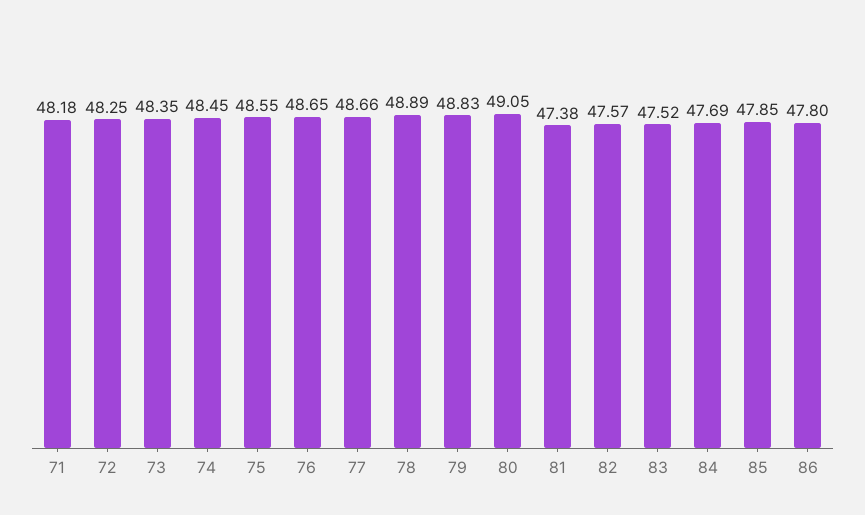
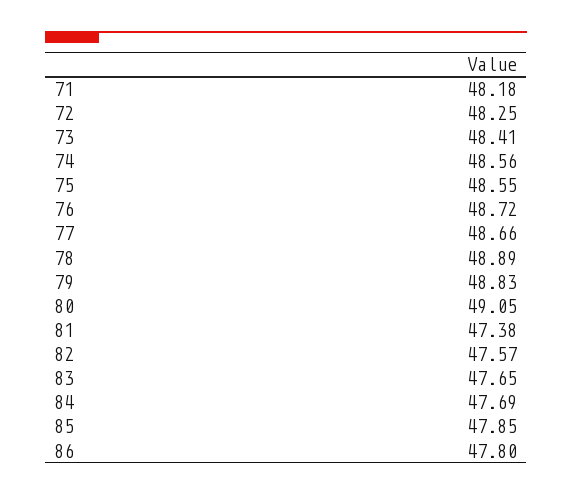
  {
    "71": 48.18,
    "72": 48.25,
-   "73": 48.35,
+   "73": 48.41,
-   "74": 48.45,
+   "74": 48.56,
    "75": 48.55,
-   "76": 48.65,
+   "76": 48.72,
    "77": 48.66,
    "78": 48.89,
    "79": 48.83,
    "80": 49.05,
    "81": 47.38,
    "82": 47.57,
-   "83": 47.52,
+   "83": 47.65,
    "84": 47.69,
    "85": 47.85,
    "86": 47.8
  }

